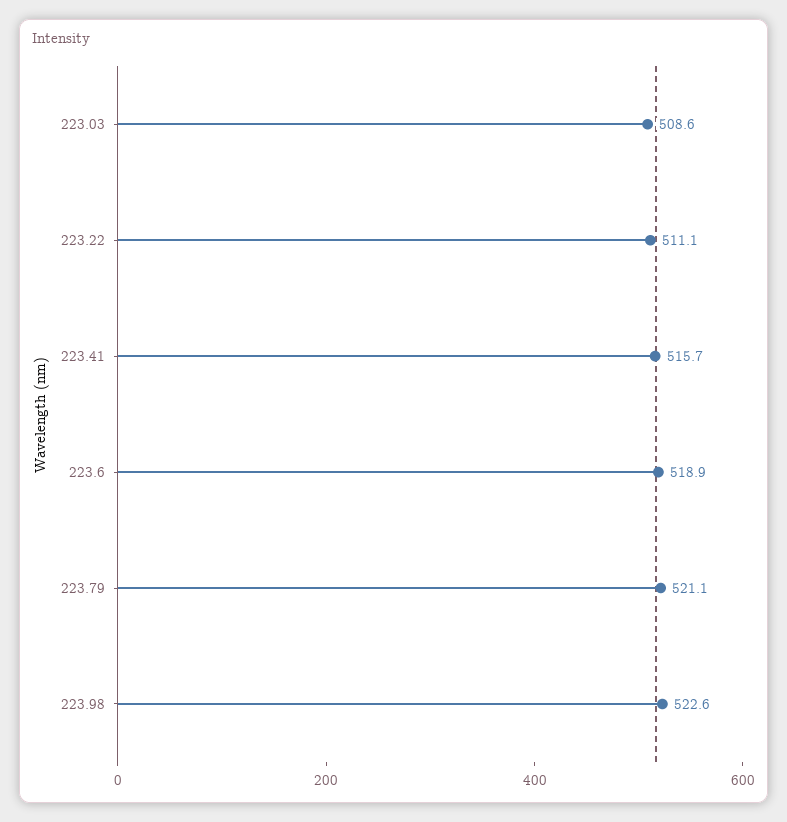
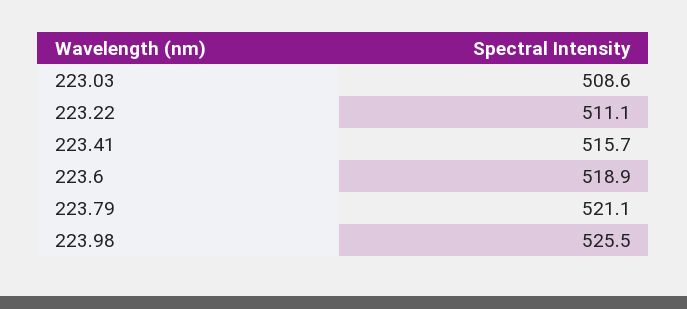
  {
    "223.03": 508.6,
    "223.22": 511.1,
    "223.41": 515.7,
    "223.6": 518.9,
    "223.79": 521.1,
-   "223.98": 522.6
+   "223.98": 525.5
  }

